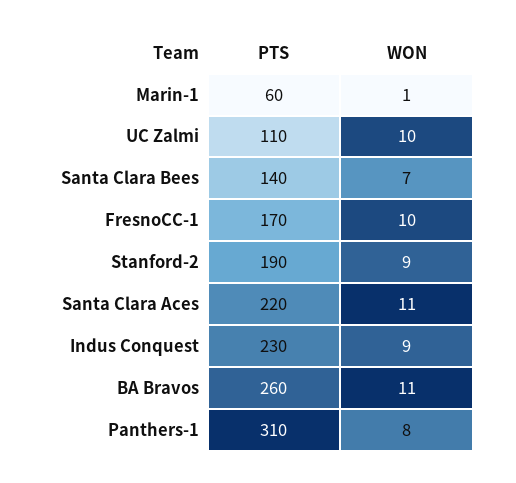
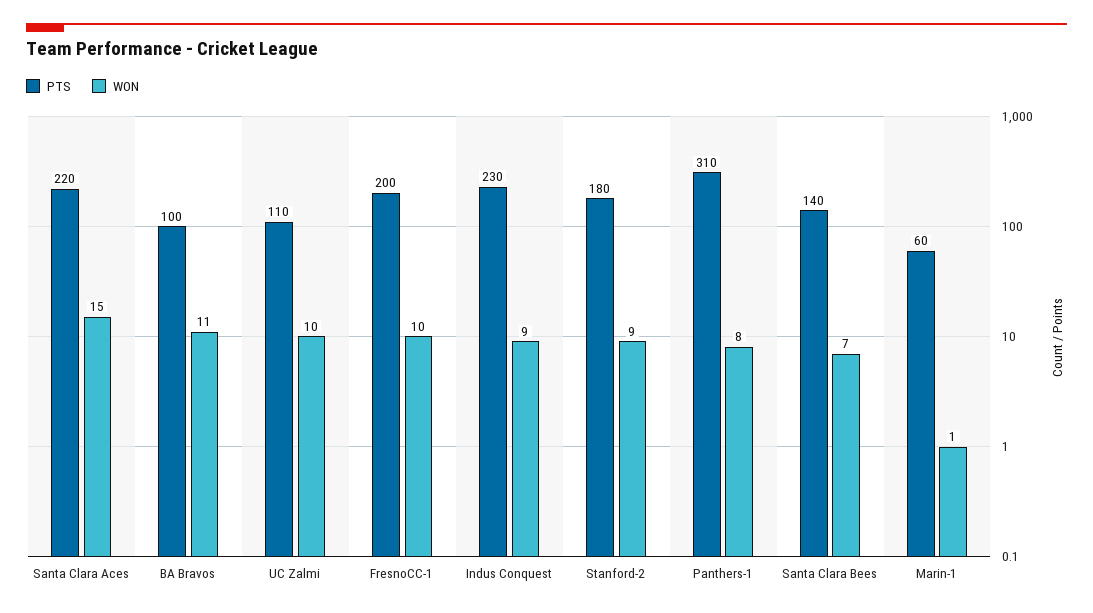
  {
    "PTS": {
      "Marin-1": 60,
      "UC Zalmi": 110,
      "Santa Clara Bees": 140,
-     "FresnoCC-1": 170,
+     "FresnoCC-1": 200,
-     "Stanford-2": 190,
+     "Stanford-2": 180,
      "Santa Clara Aces": 220,
      "Indus Conquest": 230,
-     "BA Bravos": 260,
+     "BA Bravos": 100,
      "Panthers-1": 310
    },
    "WON": {
      "Marin-1": 1,
      "UC Zalmi": 10,
      "Santa Clara Bees": 7,
      "FresnoCC-1": 10,
      "Stanford-2": 9,
-     "Santa Clara Aces": 11,
+     "Santa Clara Aces": 15,
      "Indus Conquest": 9,
      "BA Bravos": 11,
      "Panthers-1": 8
    }
  }

